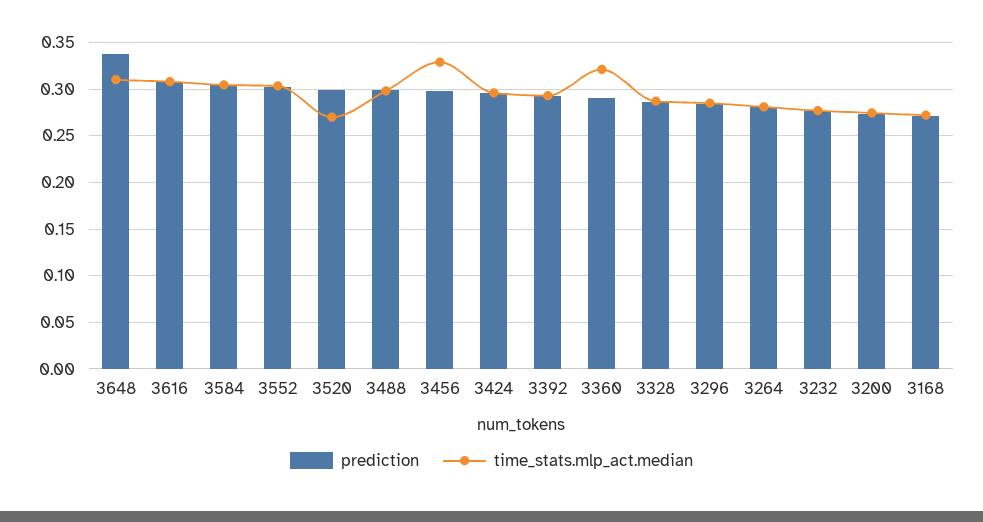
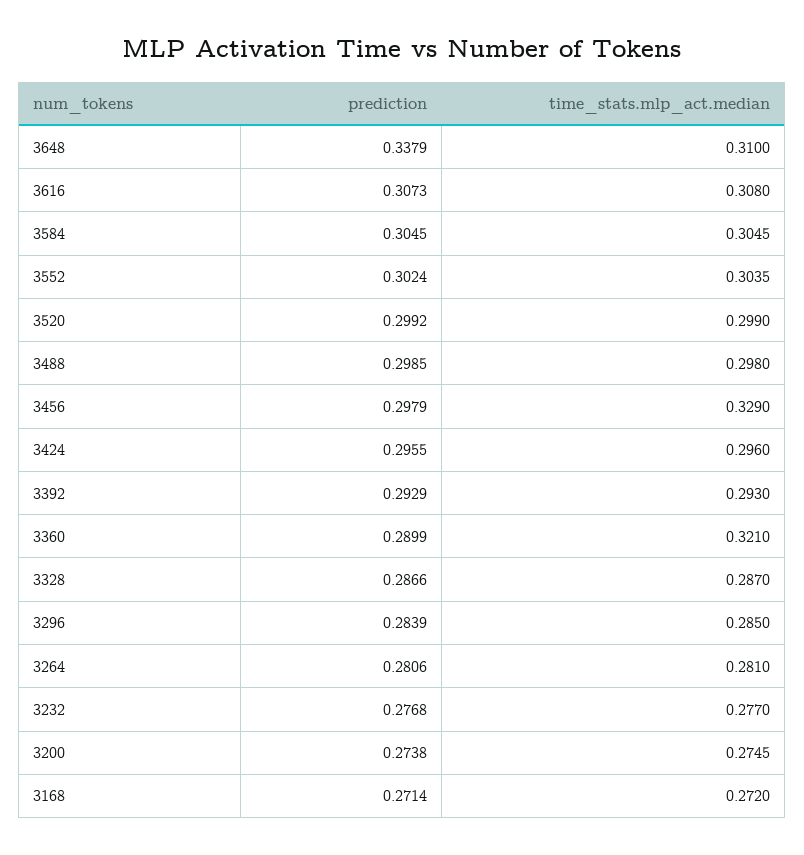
  {
    "prediction": {
      "3648": 0.3379,
      "3616": 0.3073,
      "3584": 0.3045,
      "3552": 0.3024,
      "3520": 0.2992,
      "3488": 0.2985,
      "3456": 0.2979,
      "3424": 0.2955,
      "3392": 0.2929,
      "3360": 0.2899,
      "3328": 0.2866,
      "3296": 0.2839,
      "3264": 0.2806,
      "3232": 0.2768,
      "3200": 0.2738,
      "3168": 0.2714
    },
    "time_stats.mlp_act.median": {
      "3648": 0.31,
      "3616": 0.308,
      "3584": 0.3045,
      "3552": 0.3035,
-     "3520": 0.27,
+     "3520": 0.299,
      "3488": 0.298,
      "3456": 0.329,
      "3424": 0.296,
      "3392": 0.293,
      "3360": 0.321,
      "3328": 0.287,
      "3296": 0.285,
      "3264": 0.281,
      "3232": 0.277,
      "3200": 0.2745,
      "3168": 0.272
    }
  }

